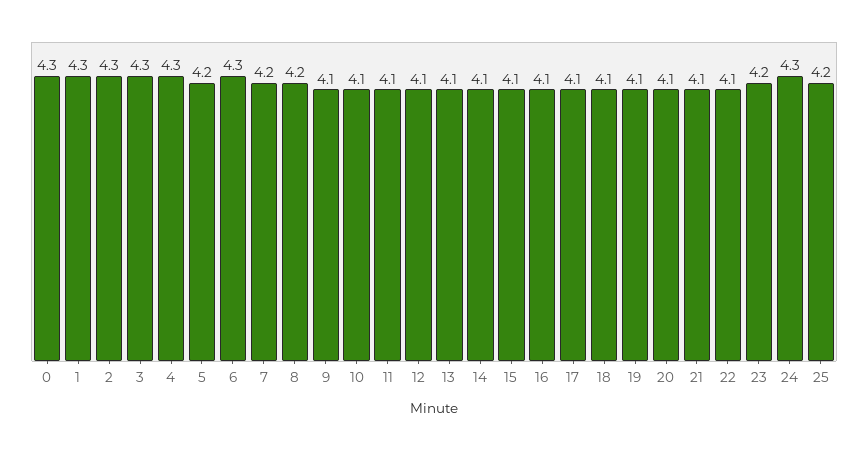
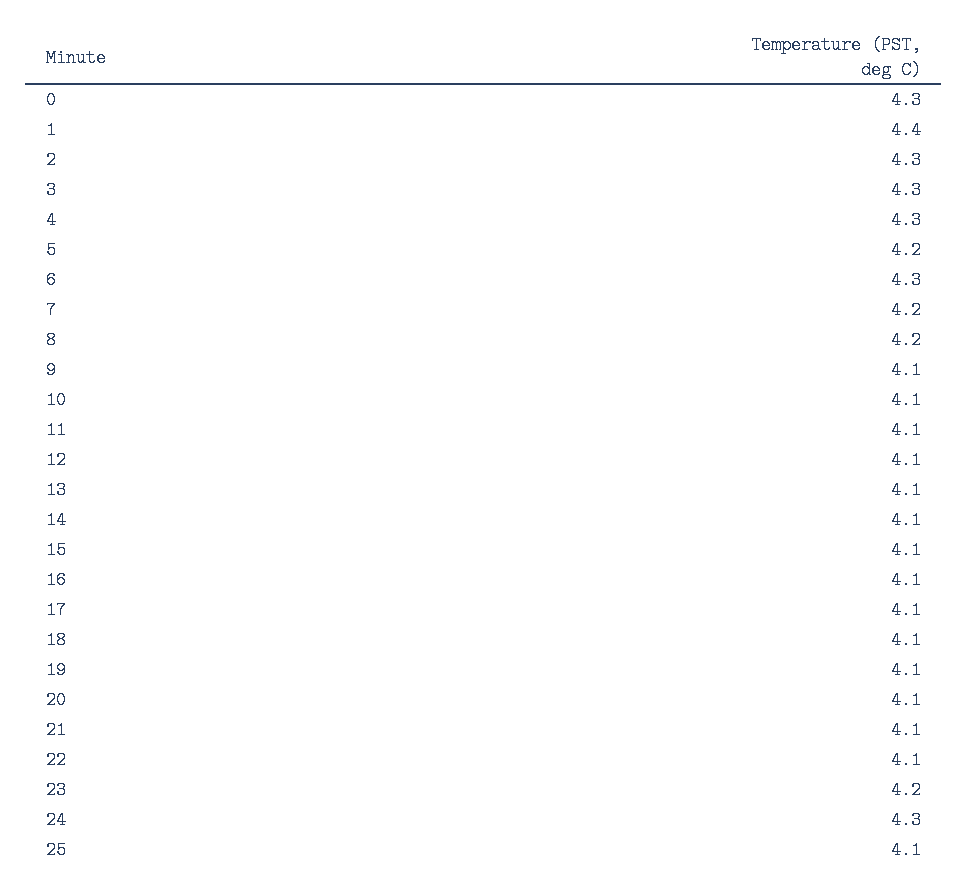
  {
    "0": 4.3,
-   "1": 4.3,
+   "1": 4.4,
    "2": 4.3,
    "3": 4.3,
    "4": 4.3,
    "5": 4.2,
    "6": 4.3,
    "7": 4.2,
    "8": 4.2,
    "9": 4.1,
    "10": 4.1,
    "11": 4.1,
    "12": 4.1,
    "13": 4.1,
    "14": 4.1,
    "15": 4.1,
    "16": 4.1,
    "17": 4.1,
    "18": 4.1,
    "19": 4.1,
    "20": 4.1,
    "21": 4.1,
    "22": 4.1,
    "23": 4.2,
    "24": 4.3,
-   "25": 4.2
+   "25": 4.1
  }

